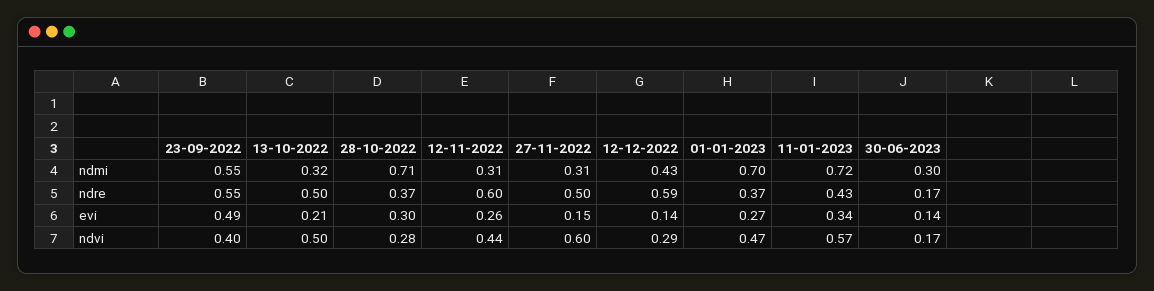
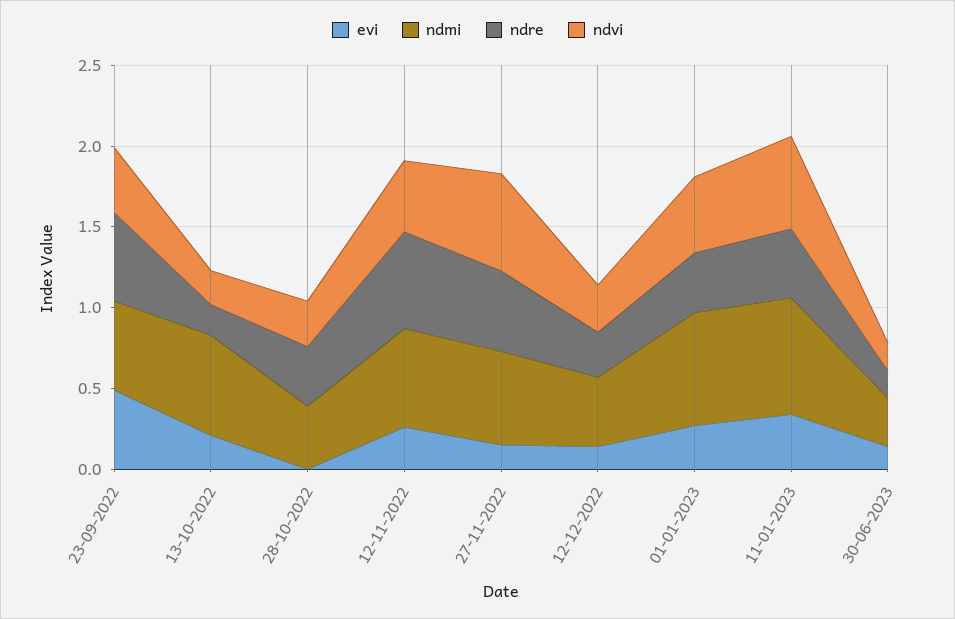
  {
    "ndmi": {
      "23-09-2022": 0.55,
-     "13-10-2022": 0.32,
+     "13-10-2022": 0.6,
-     "28-10-2022": 0.71,
+     "28-10-2022": 0.4,
-     "12-11-2022": 0.31,
+     "12-11-2022": 0.6,
-     "27-11-2022": 0.31,
+     "27-11-2022": 0.6,
      "12-12-2022": 0.43,
      "01-01-2023": 0.7,
      "11-01-2023": 0.72,
      "30-06-2023": 0.3
    },
    "ndre": {
      "23-09-2022": 0.55,
-     "13-10-2022": 0.5,
+     "13-10-2022": 0.2,
      "28-10-2022": 0.37,
      "12-11-2022": 0.6,
      "27-11-2022": 0.5,
-     "12-12-2022": 0.59,
+     "12-12-2022": 0.3,
      "01-01-2023": 0.37,
      "11-01-2023": 0.43,
      "30-06-2023": 0.17
    },
    "evi": {
      "23-09-2022": 0.49,
      "13-10-2022": 0.21,
-     "28-10-2022": 0.3,
+     "28-10-2022": 0,
      "12-11-2022": 0.26,
      "27-11-2022": 0.15,
      "12-12-2022": 0.14,
      "01-01-2023": 0.27,
      "11-01-2023": 0.34,
      "30-06-2023": 0.14
    },
    "ndvi": {
      "23-09-2022": 0.4,
-     "13-10-2022": 0.5,
+     "13-10-2022": 0.2,
      "28-10-2022": 0.28,
      "12-11-2022": 0.44,
      "27-11-2022": 0.6,
      "12-12-2022": 0.29,
      "01-01-2023": 0.47,
      "11-01-2023": 0.57,
      "30-06-2023": 0.17
    }
  }

